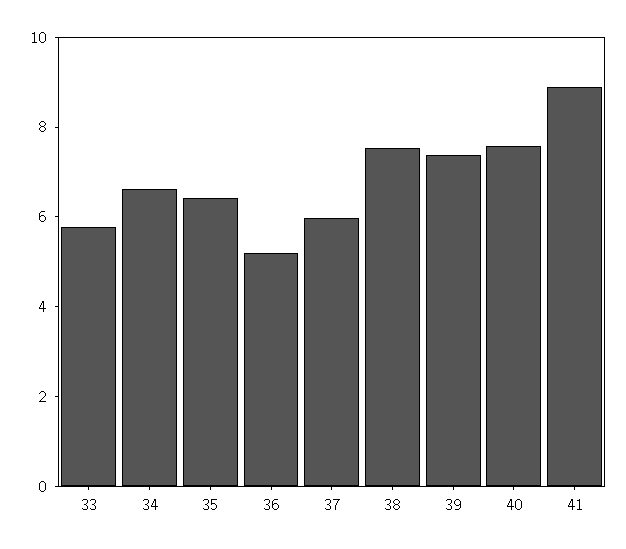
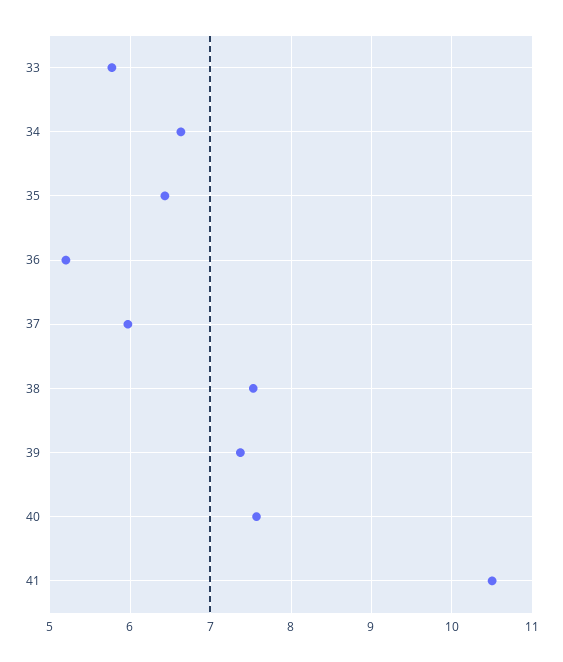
  {
    "33": 5.8,
    "34": 6.6,
    "35": 6.4,
    "36": 5.2,
    "37": 6,
    "38": 7.5,
    "39": 7.4,
    "40": 7.6,
-   "41": 9
+   "41": 10.5
  }

